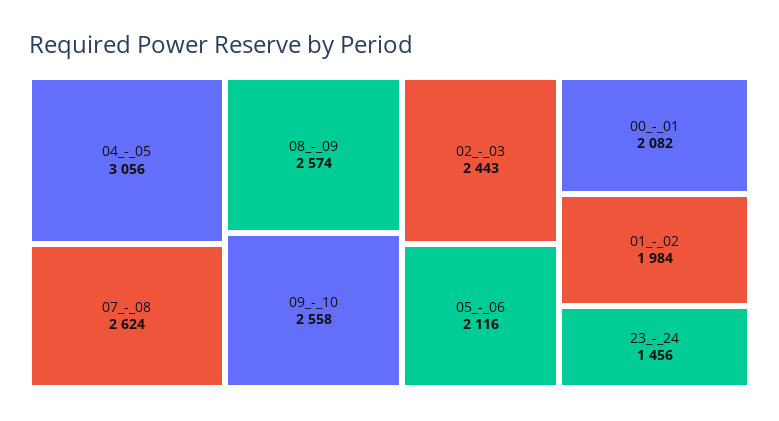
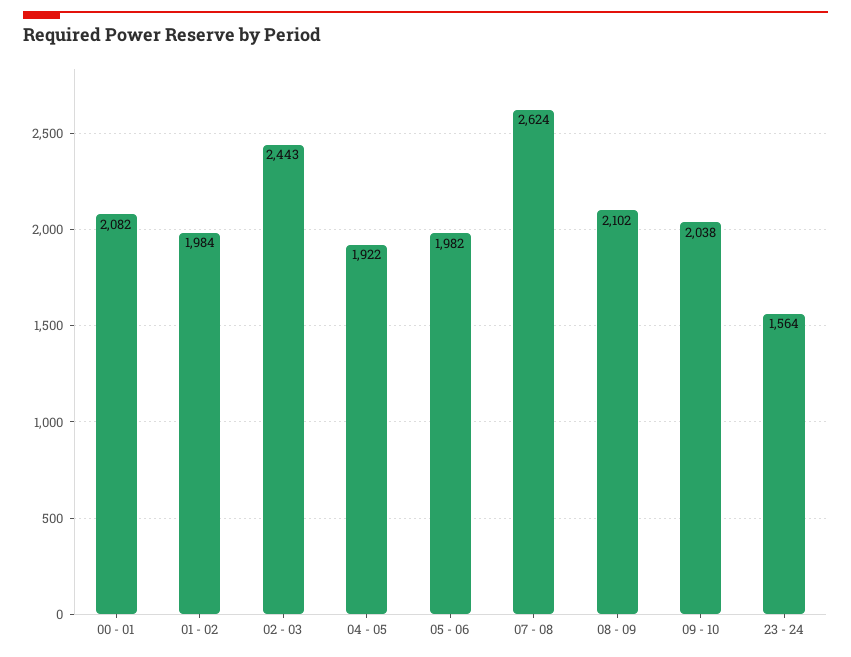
  {
-   "04_-_05": 3056,
+   "04_-_05": 1922,
    "07_-_08": 2624,
-   "08_-_09": 2574,
+   "08_-_09": 2102,
-   "09_-_10": 2558,
+   "09_-_10": 2038,
    "02_-_03": 2443,
-   "05_-_06": 2116,
+   "05_-_06": 1982,
    "00_-_01": 2082,
    "01_-_02": 1984,
-   "23_-_24": 1456
+   "23_-_24": 1564
  }

